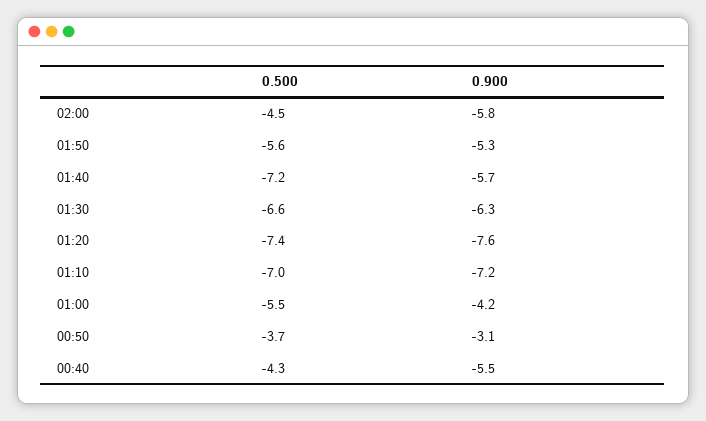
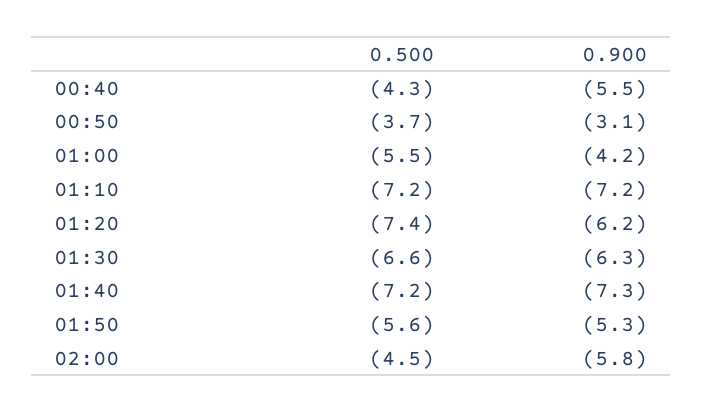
  {
    "0.500": {
      "02:00": -4.5,
      "01:50": -5.6,
      "01:40": -7.2,
      "01:30": -6.6,
      "01:20": -7.4,
-     "01:10": -7,
+     "01:10": -7.2,
      "01:00": -5.5,
      "00:50": -3.7,
      "00:40": -4.3
    },
    "0.900": {
      "02:00": -5.8,
      "01:50": -5.3,
-     "01:40": -5.7,
+     "01:40": -7.3,
      "01:30": -6.3,
-     "01:20": -7.6,
+     "01:20": -6.2,
      "01:10": -7.2,
      "01:00": -4.2,
      "00:50": -3.1,
      "00:40": -5.5
    }
  }

